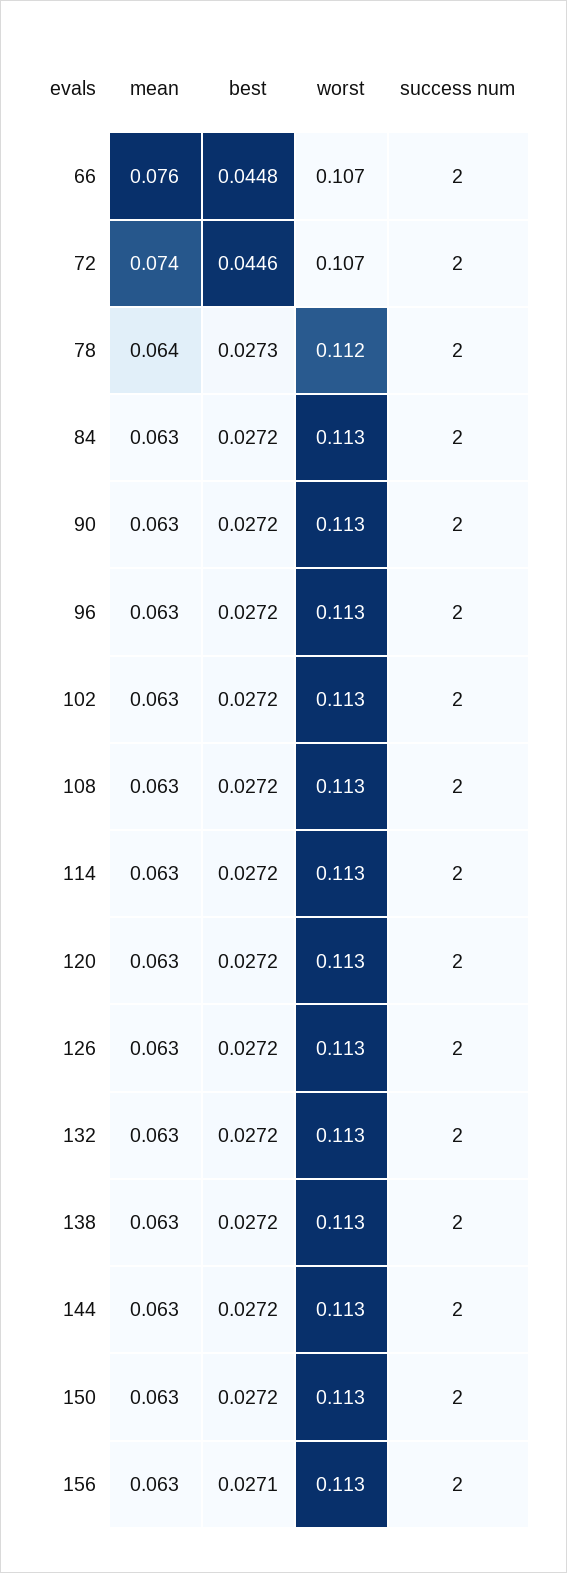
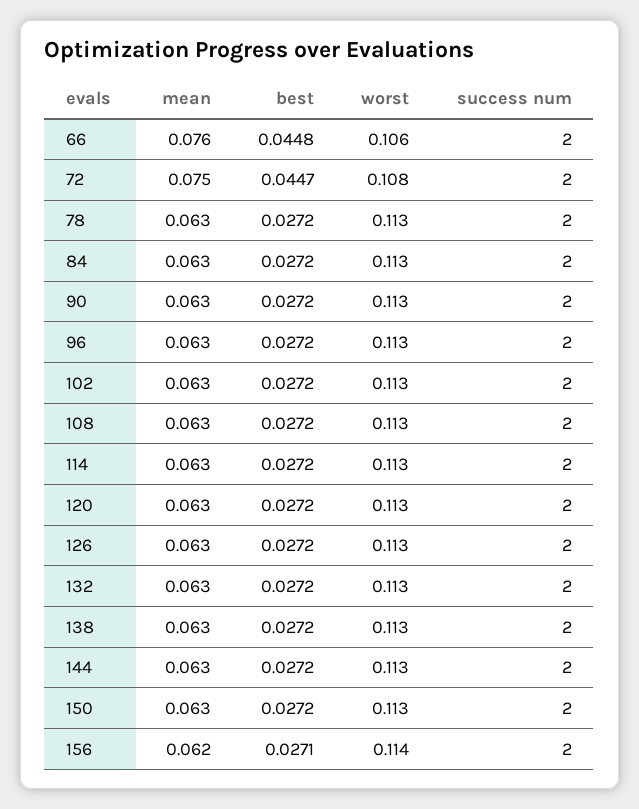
  {
    "mean": {
      "66": 0.076,
-     "72": 0.074,
+     "72": 0.075,
-     "78": 0.064,
+     "78": 0.063,
      "84": 0.063,
      "90": 0.063,
      "96": 0.063,
      "102": 0.063,
      "108": 0.063,
      "114": 0.063,
      "120": 0.063,
      "126": 0.063,
      "132": 0.063,
      "138": 0.063,
      "144": 0.063,
      "150": 0.063,
-     "156": 0.063
+     "156": 0.062
    },
    "best": {
      "66": 0.0448,
-     "72": 0.0446,
+     "72": 0.0447,
-     "78": 0.0273,
+     "78": 0.0272,
      "84": 0.0272,
      "90": 0.0272,
      "96": 0.0272,
      "102": 0.0272,
      "108": 0.0272,
      "114": 0.0272,
      "120": 0.0272,
      "126": 0.0272,
      "132": 0.0272,
      "138": 0.0272,
      "144": 0.0272,
      "150": 0.0272,
      "156": 0.0271
    },
    "worst": {
-     "66": 0.107,
+     "66": 0.106,
-     "72": 0.107,
+     "72": 0.108,
-     "78": 0.112,
+     "78": 0.113,
      "84": 0.113,
      "90": 0.113,
      "96": 0.113,
      "102": 0.113,
      "108": 0.113,
      "114": 0.113,
      "120": 0.113,
      "126": 0.113,
      "132": 0.113,
      "138": 0.113,
      "144": 0.113,
      "150": 0.113,
-     "156": 0.113
+     "156": 0.114
    },
    "success num": {
      "66": 2,
      "72": 2,
      "78": 2,
      "84": 2,
      "90": 2,
      "96": 2,
      "102": 2,
      "108": 2,
      "114": 2,
      "120": 2,
      "126": 2,
      "132": 2,
      "138": 2,
      "144": 2,
      "150": 2,
      "156": 2
    }
  }

